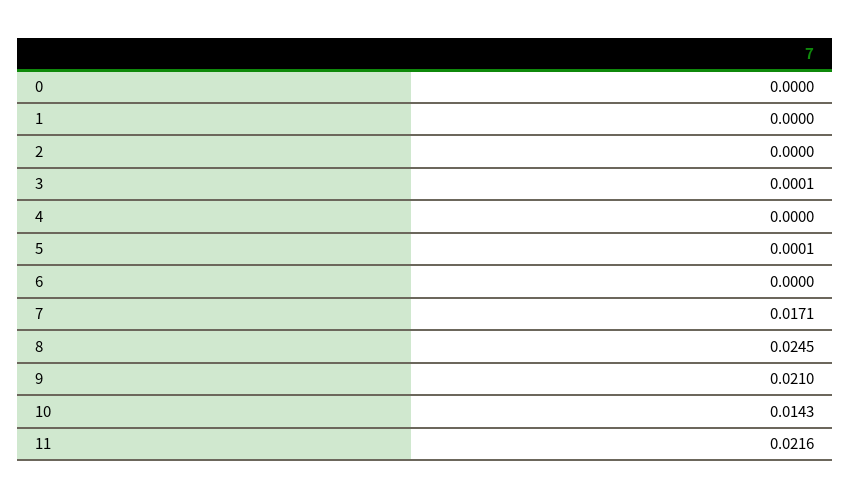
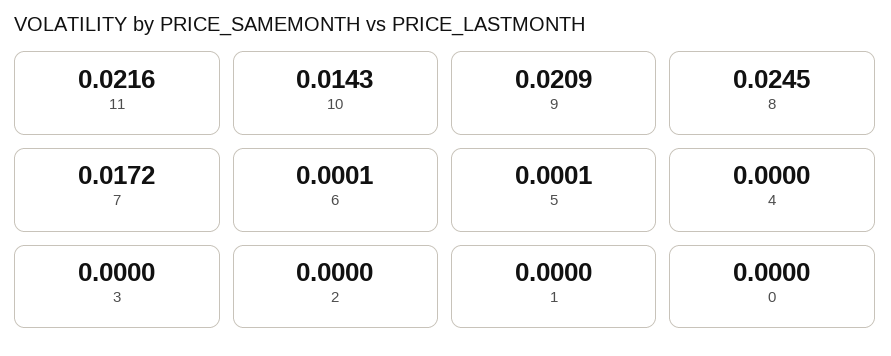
  {
    "0": 0,
    "1": 0,
    "2": 0,
-   "3": 0.0001,
+   "3": 0,
    "4": 0,
    "5": 0.0001,
-   "6": 0,
+   "6": 0.0001,
-   "7": 0.0171,
+   "7": 0.0172,
    "8": 0.0245,
-   "9": 0.021,
+   "9": 0.0209,
    "10": 0.0143,
    "11": 0.0216
  }

